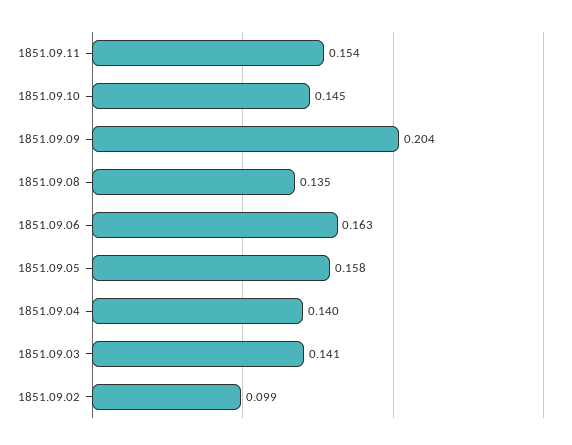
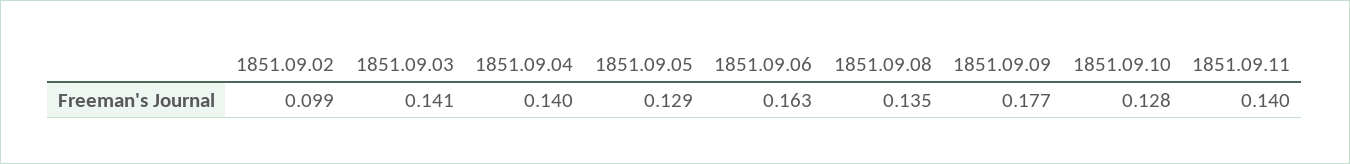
  {
-   "1851.09.11": 0.154,
+   "1851.09.11": 0.14,
-   "1851.09.10": 0.145,
+   "1851.09.10": 0.128,
-   "1851.09.09": 0.204,
+   "1851.09.09": 0.177,
    "1851.09.08": 0.135,
    "1851.09.06": 0.163,
-   "1851.09.05": 0.158,
+   "1851.09.05": 0.129,
    "1851.09.04": 0.14,
    "1851.09.03": 0.141,
    "1851.09.02": 0.099
  }

